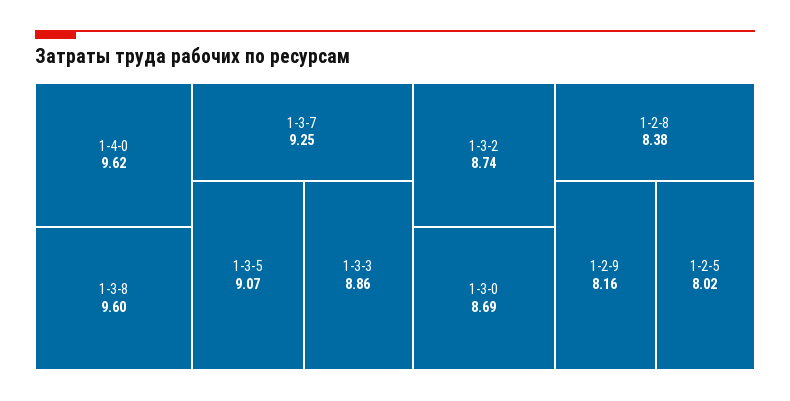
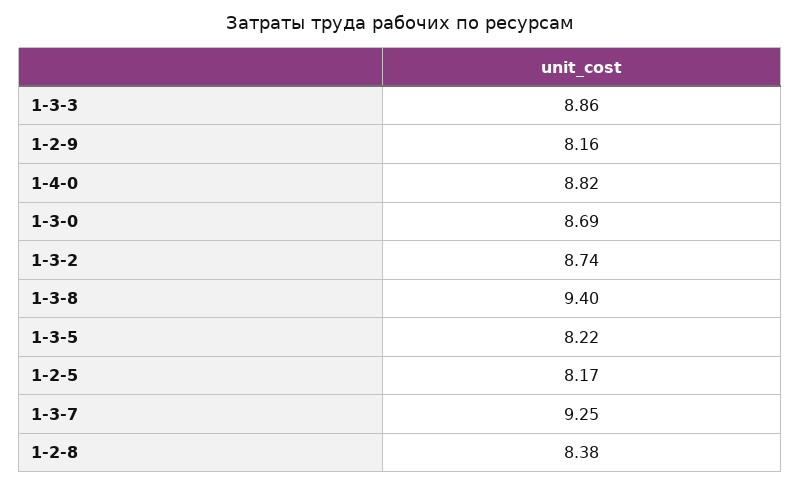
  {
-   "1-4-0": 9.62,
+   "1-4-0": 8.82,
-   "1-3-8": 9.6,
+   "1-3-8": 9.4,
    "1-3-7": 9.25,
-   "1-3-5": 9.07,
+   "1-3-5": 8.22,
    "1-3-3": 8.86,
    "1-3-2": 8.74,
    "1-3-0": 8.69,
    "1-2-8": 8.38,
    "1-2-9": 8.16,
-   "1-2-5": 8.02
+   "1-2-5": 8.17
  }

